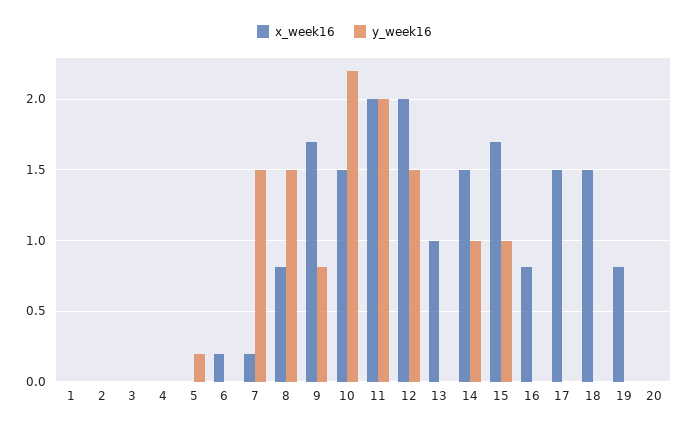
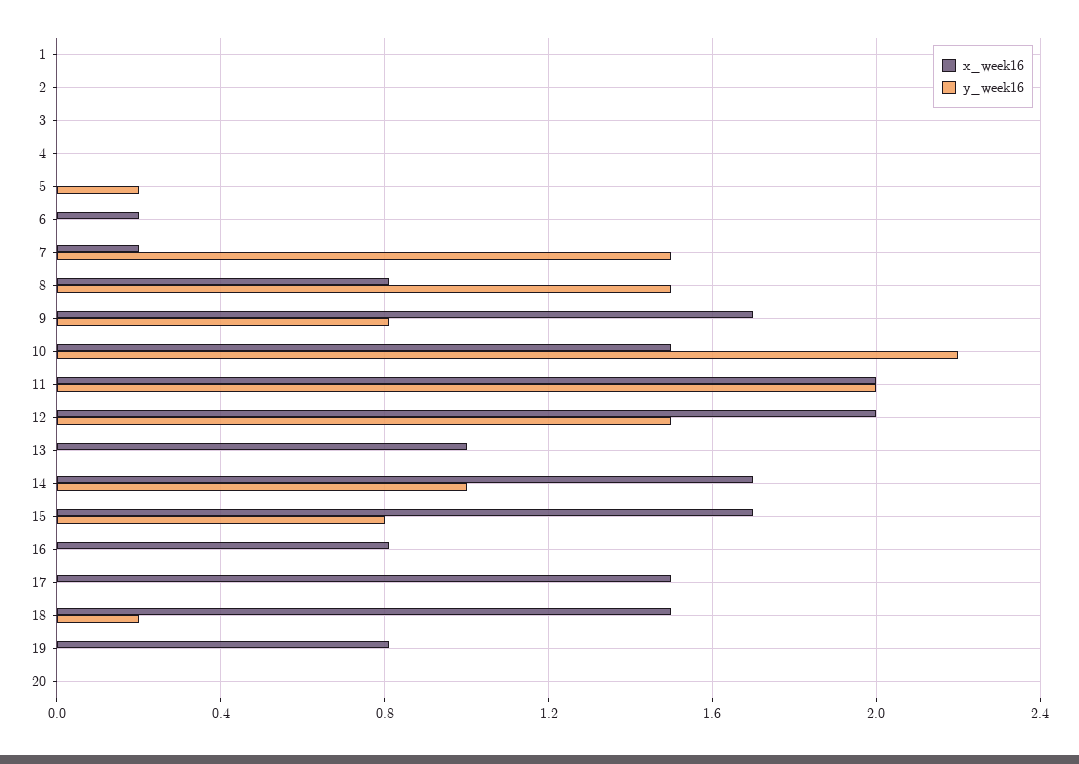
  {
    "x_week16": {
      "1": 0,
      "2": 0,
      "3": 0,
      "4": 0,
      "5": 0,
      "6": 0.2,
      "7": 0.2,
      "8": 0.8,
      "9": 1.7,
      "10": 1.5,
      "11": 2,
      "12": 2,
      "13": 1,
-     "14": 1.5,
+     "14": 1.7,
      "15": 1.7,
      "16": 0.8,
      "17": 1.5,
      "18": 1.5,
      "19": 0.8,
      "20": 0
    },
    "y_week16": {
      "1": 0,
      "2": 0,
      "3": 0,
      "4": 0,
      "5": 0.2,
      "6": 0,
      "7": 1.5,
      "8": 1.5,
      "9": 0.8,
      "10": 2.2,
      "11": 2,
      "12": 1.5,
      "13": 0,
      "14": 1,
-     "15": 1,
+     "15": 0.8,
      "16": 0,
      "17": 0,
-     "18": 0,
+     "18": 0.2,
      "19": 0,
      "20": 0
    }
  }

